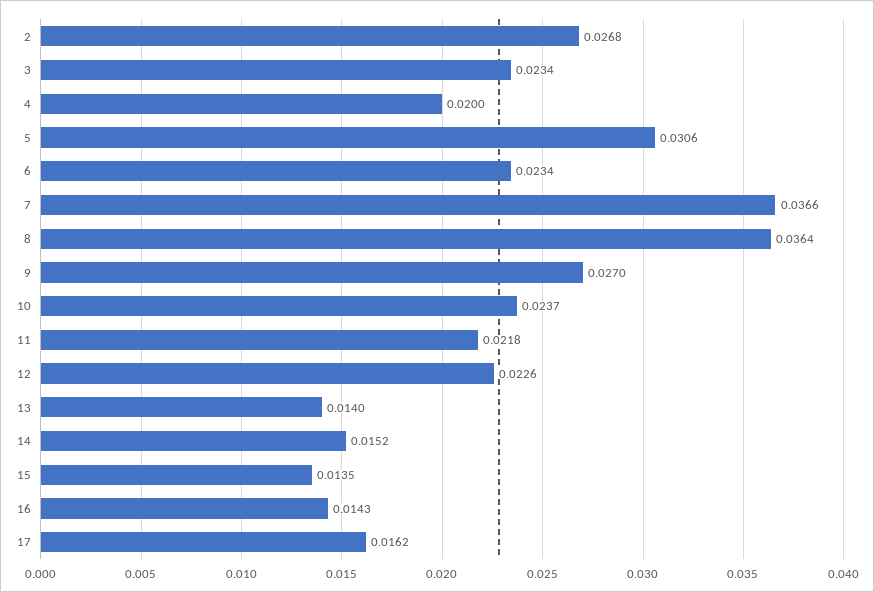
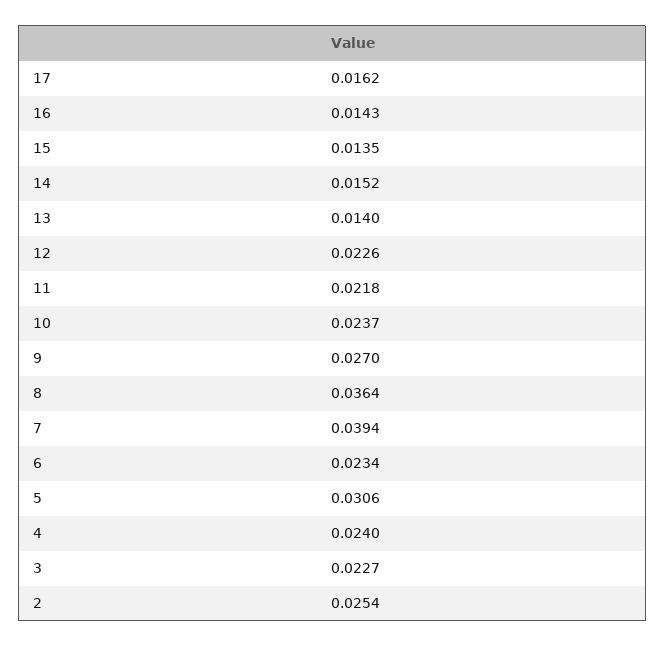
  {
-   "2": 0.0268,
+   "2": 0.0254,
-   "3": 0.0234,
+   "3": 0.0227,
-   "4": 0.02,
+   "4": 0.024,
    "5": 0.0306,
    "6": 0.0234,
-   "7": 0.0366,
+   "7": 0.0394,
    "8": 0.0364,
    "9": 0.027,
    "10": 0.0237,
    "11": 0.0218,
    "12": 0.0226,
    "13": 0.014,
    "14": 0.0152,
    "15": 0.0135,
    "16": 0.0143,
    "17": 0.0162
  }

